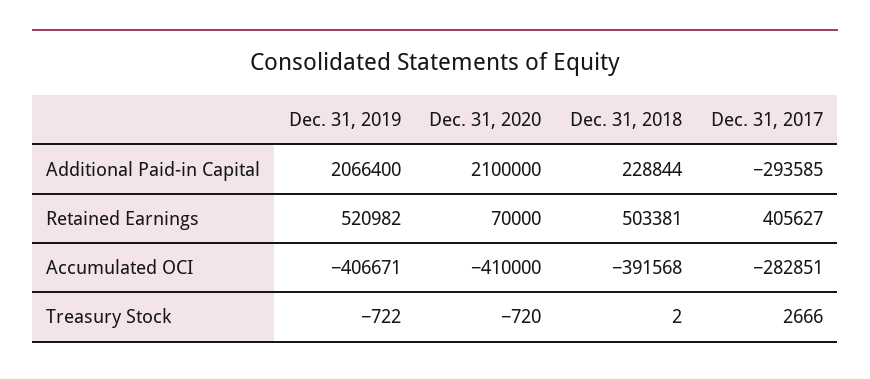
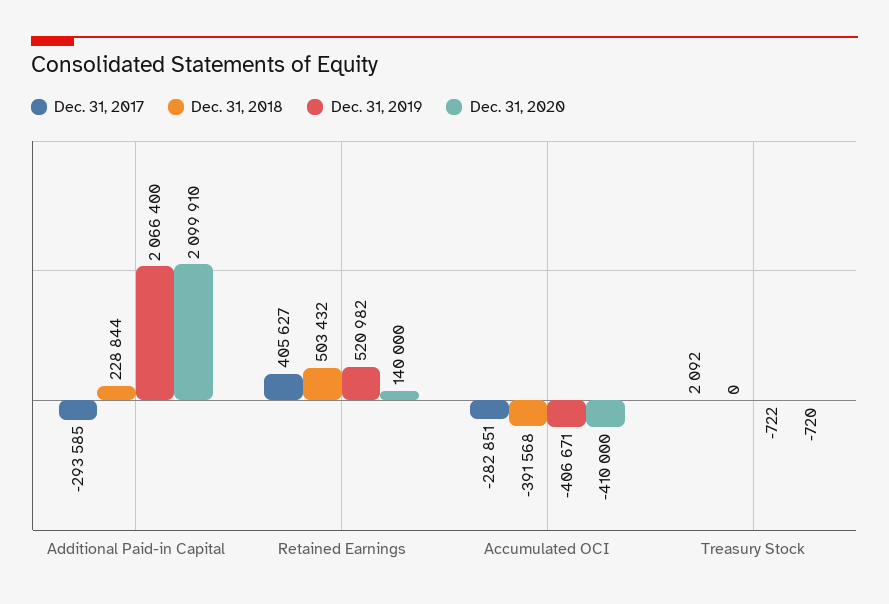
  {
    "Dec. 31, 2019": {
      "Additional Paid-in Capital": 2066400,
      "Retained Earnings": 520982,
      "Accumulated OCI": -406671,
      "Treasury Stock": -722
    },
    "Dec. 31, 2020": {
-     "Additional Paid-in Capital": 2100000,
+     "Additional Paid-in Capital": 2099910,
-     "Retained Earnings": 70000,
+     "Retained Earnings": 140000,
      "Accumulated OCI": -410000,
      "Treasury Stock": -720
    },
    "Dec. 31, 2018": {
      "Additional Paid-in Capital": 228844,
-     "Retained Earnings": 503381,
+     "Retained Earnings": 503432,
      "Accumulated OCI": -391568,
-     "Treasury Stock": 2
+     "Treasury Stock": 0
    },
    "Dec. 31, 2017": {
      "Additional Paid-in Capital": -293585,
      "Retained Earnings": 405627,
      "Accumulated OCI": -282851,
-     "Treasury Stock": 2666
+     "Treasury Stock": 2092
    }
  }

